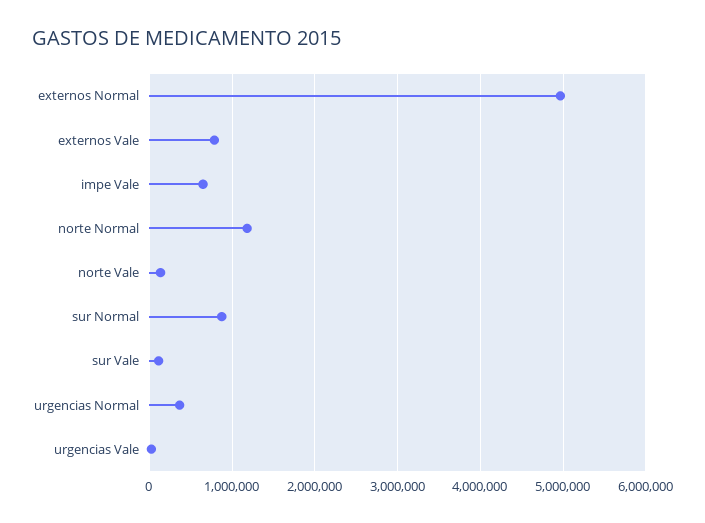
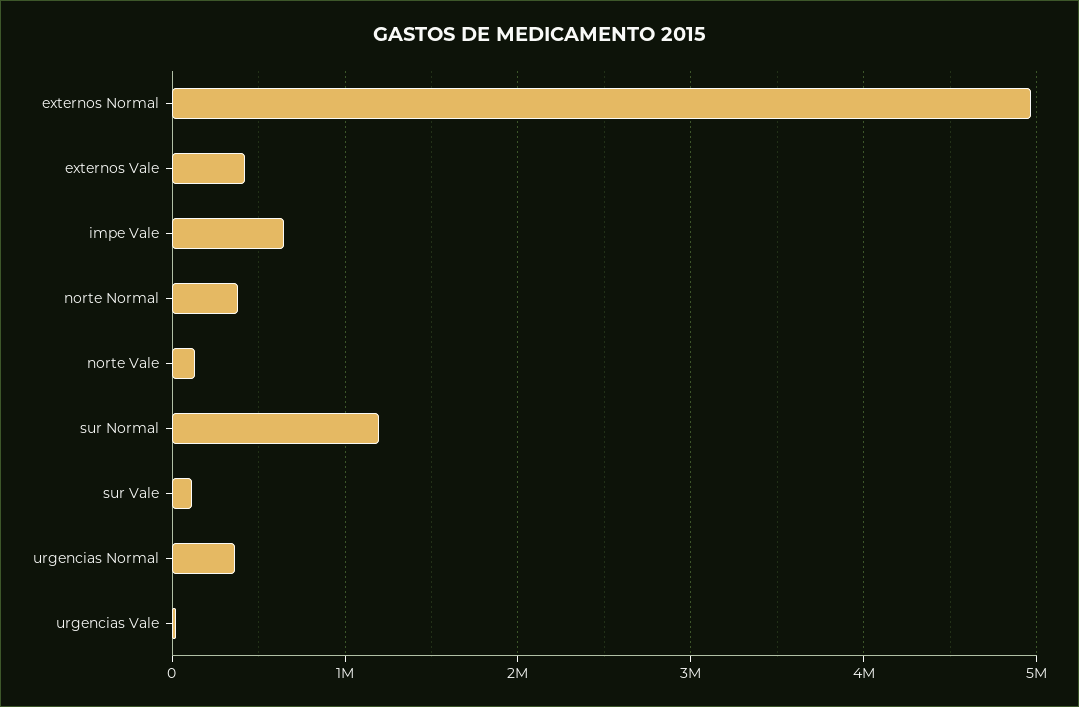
  {
    "externos Normal": 5000000,
-   "externos Vale": 800000,
+   "externos Vale": 400000,
    "impe Vale": 600000,
-   "norte Normal": 1200000,
+   "norte Normal": 400000,
    "norte Vale": 100000,
-   "sur Normal": 900000,
+   "sur Normal": 1200000,
    "sur Vale": 100000,
    "urgencias Normal": 400000,
    "urgencias Vale": 0
  }

